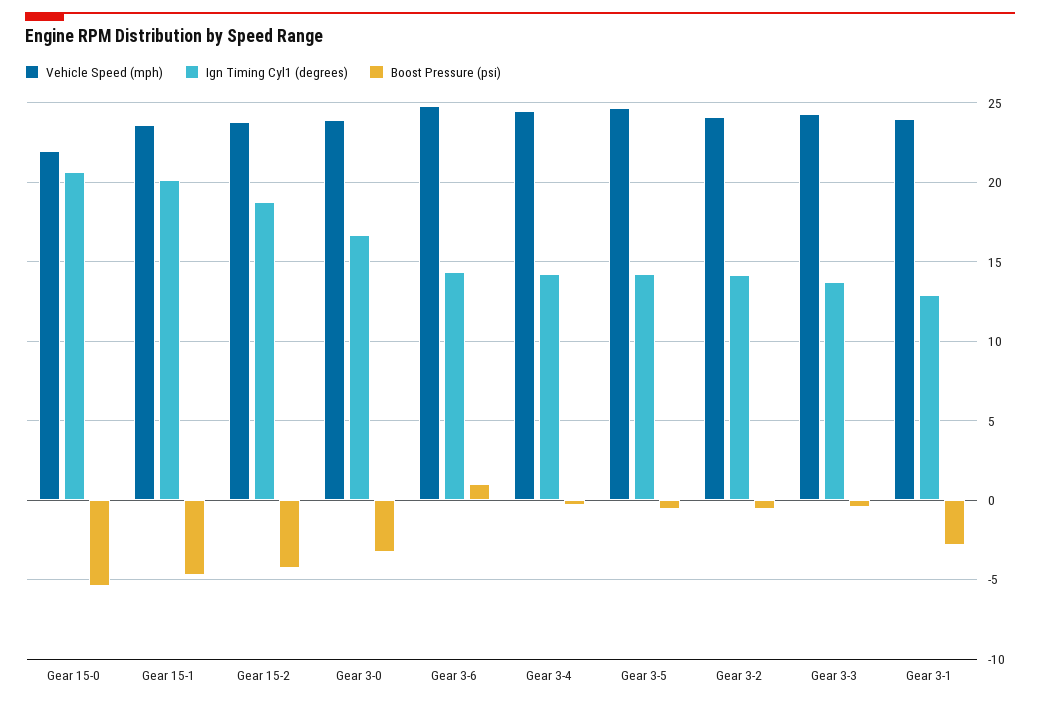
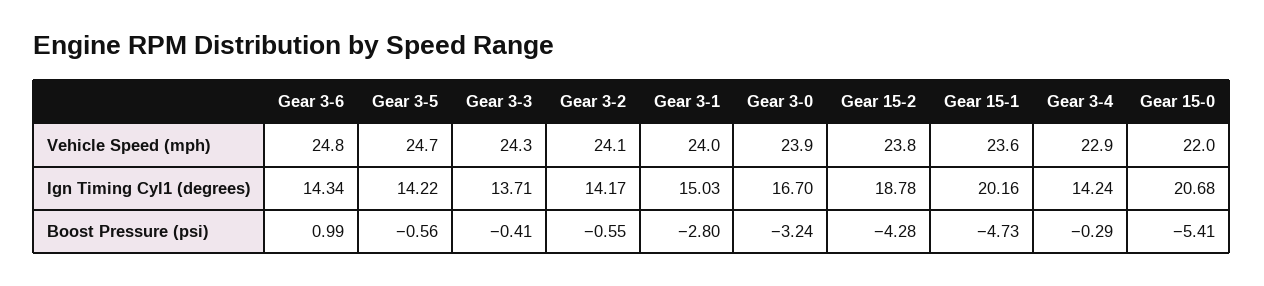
  {
    "Vehicle Speed (mph)": {
      "Gear 15-0": 22,
      "Gear 15-1": 23.6,
      "Gear 15-2": 23.8,
      "Gear 3-0": 23.9,
      "Gear 3-6": 24.8,
-     "Gear 3-4": 24.5,
+     "Gear 3-4": 22.9,
      "Gear 3-5": 24.7,
      "Gear 3-2": 24.1,
      "Gear 3-3": 24.3,
      "Gear 3-1": 24
    },
    "Ign Timing Cyl1 (degrees)": {
      "Gear 15-0": 20.68,
      "Gear 15-1": 20.16,
      "Gear 15-2": 18.78,
      "Gear 3-0": 16.7,
      "Gear 3-6": 14.34,
      "Gear 3-4": 14.24,
      "Gear 3-5": 14.22,
      "Gear 3-2": 14.17,
      "Gear 3-3": 13.71,
-     "Gear 3-1": 13
+     "Gear 3-1": 15.03
    },
    "Boost Pressure (psi)": {
      "Gear 15-0": -5.41,
      "Gear 15-1": -4.73,
      "Gear 15-2": -4.28,
      "Gear 3-0": -3.24,
      "Gear 3-6": 0.99,
      "Gear 3-4": -0.29,
      "Gear 3-5": -0.56,
      "Gear 3-2": -0.55,
      "Gear 3-3": -0.41,
      "Gear 3-1": -2.8
    }
  }

